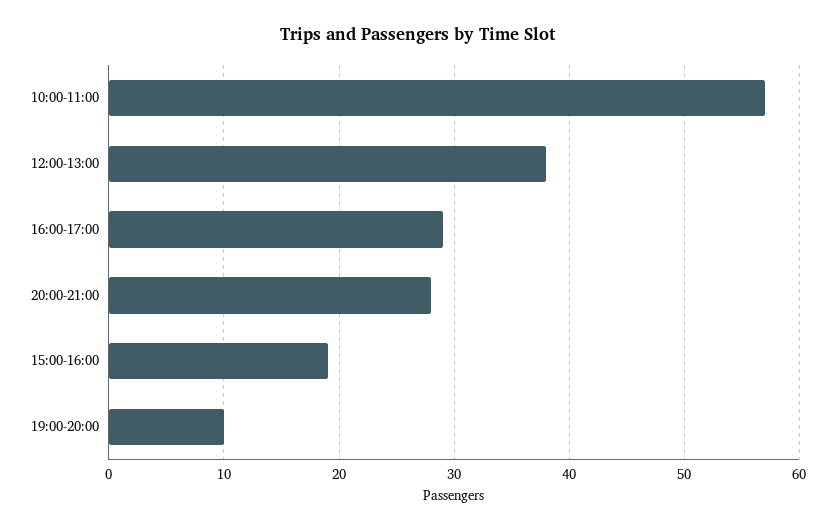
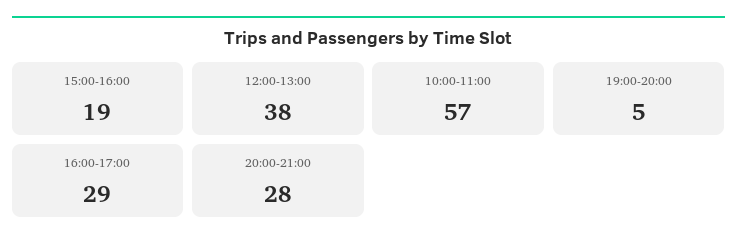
  {
    "10:00-11:00": 57,
    "12:00-13:00": 38,
    "16:00-17:00": 29,
    "20:00-21:00": 28,
    "15:00-16:00": 19,
-   "19:00-20:00": 10
+   "19:00-20:00": 5
  }

